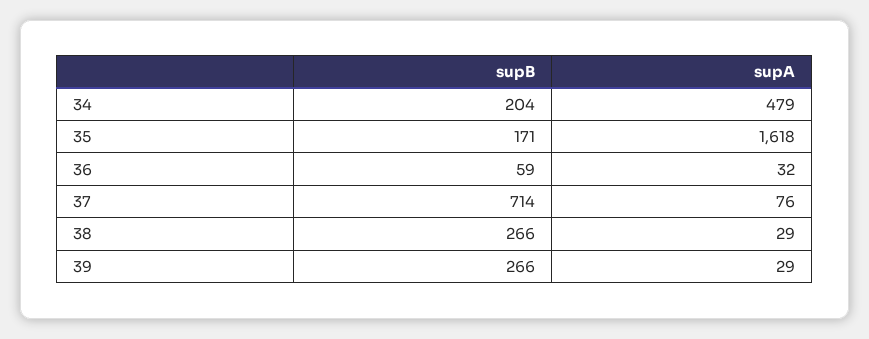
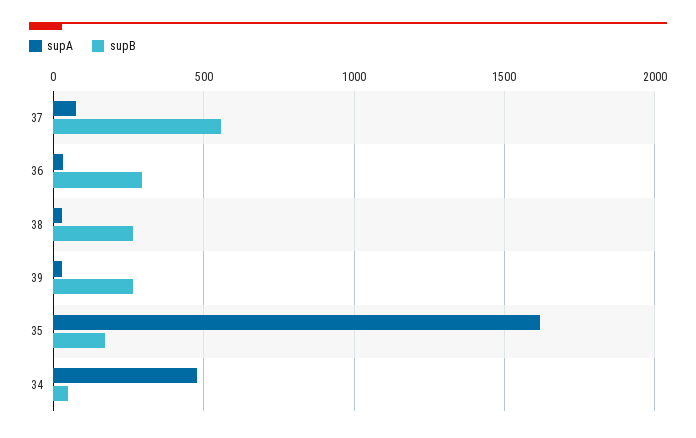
  {
    "supB": {
-     "34": 204,
+     "34": 50,
      "35": 171,
-     "36": 59,
+     "36": 300,
-     "37": 714,
+     "37": 550,
      "38": 266,
      "39": 266
    },
    "supA": {
      "34": 479,
      "35": 1618,
      "36": 32,
      "37": 76,
      "38": 29,
      "39": 29
    }
  }

